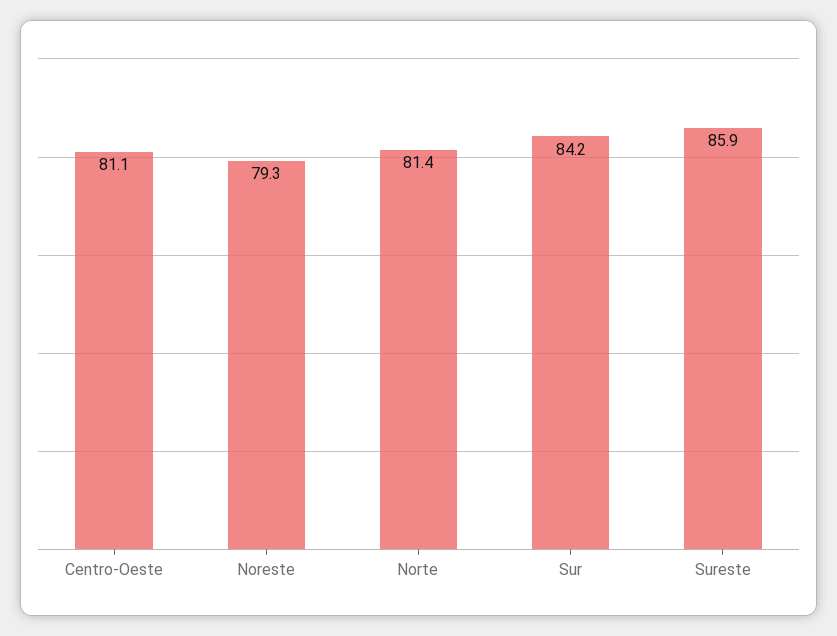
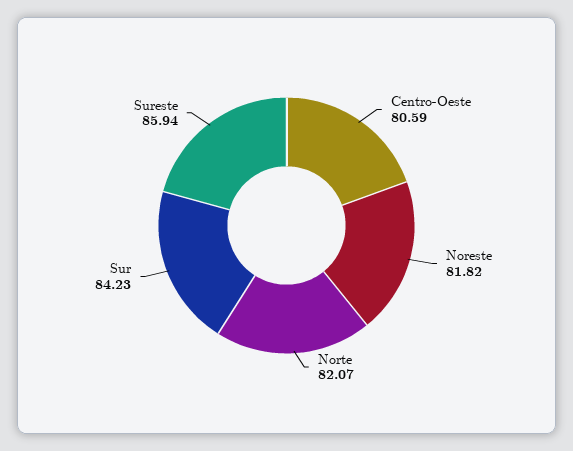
  {
-   "Centro-Oeste": 81.1,
+   "Centro-Oeste": 80.59,
-   "Noreste": 79.3,
+   "Noreste": 81.82,
-   "Norte": 81.4,
+   "Norte": 82.07,
    "Sur": 84.23,
    "Sureste": 85.94
  }

